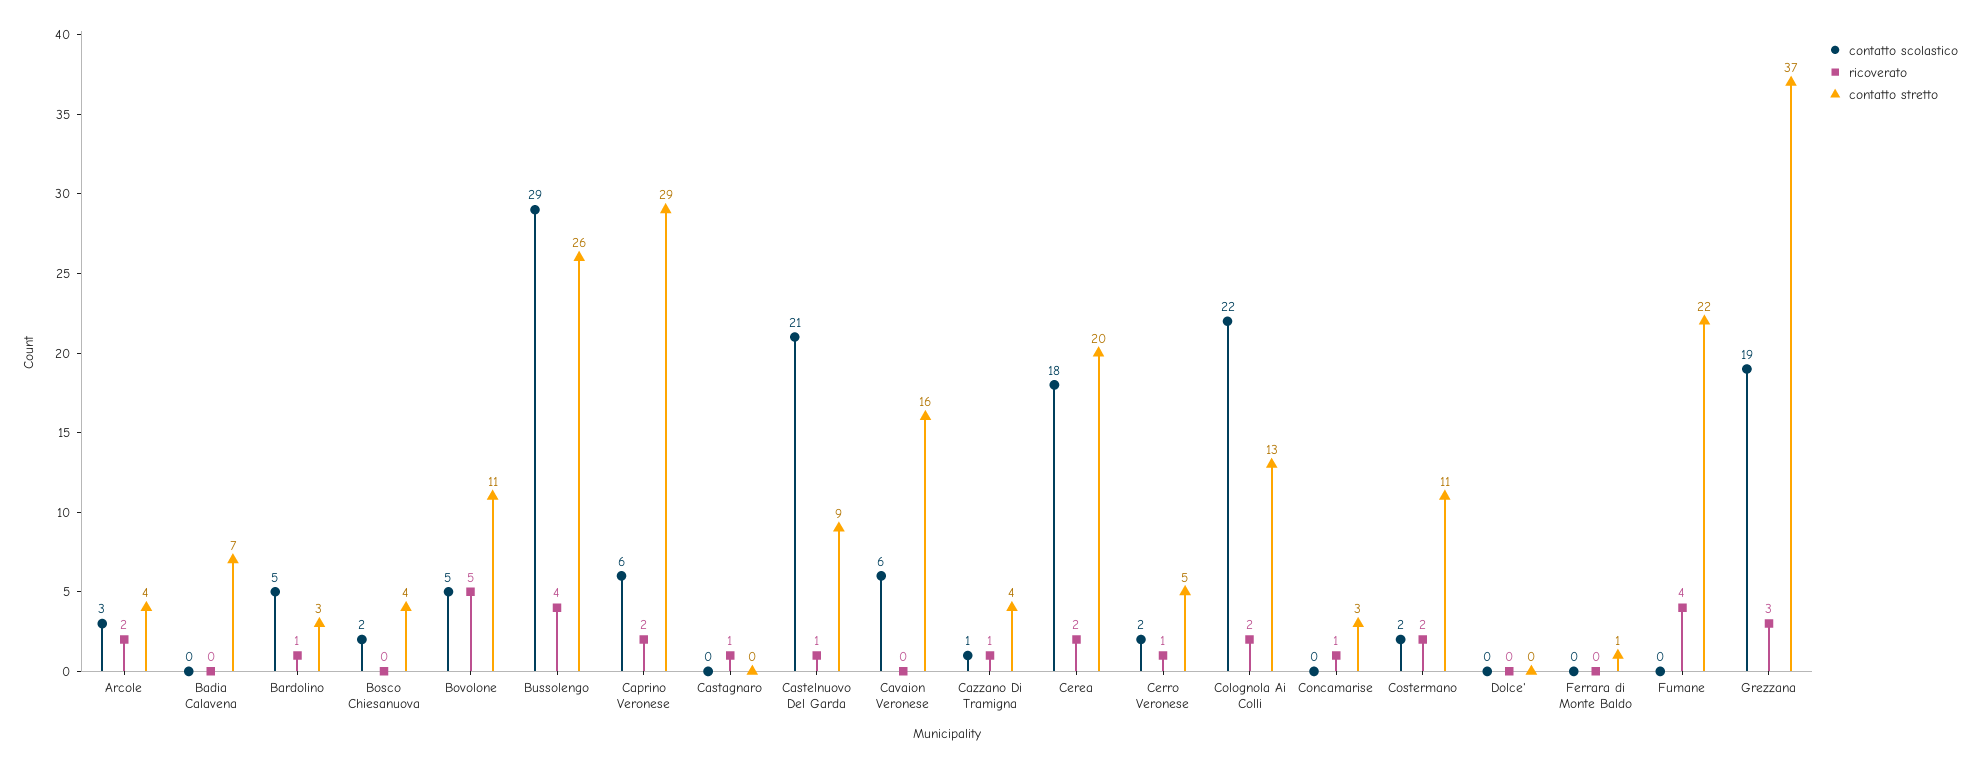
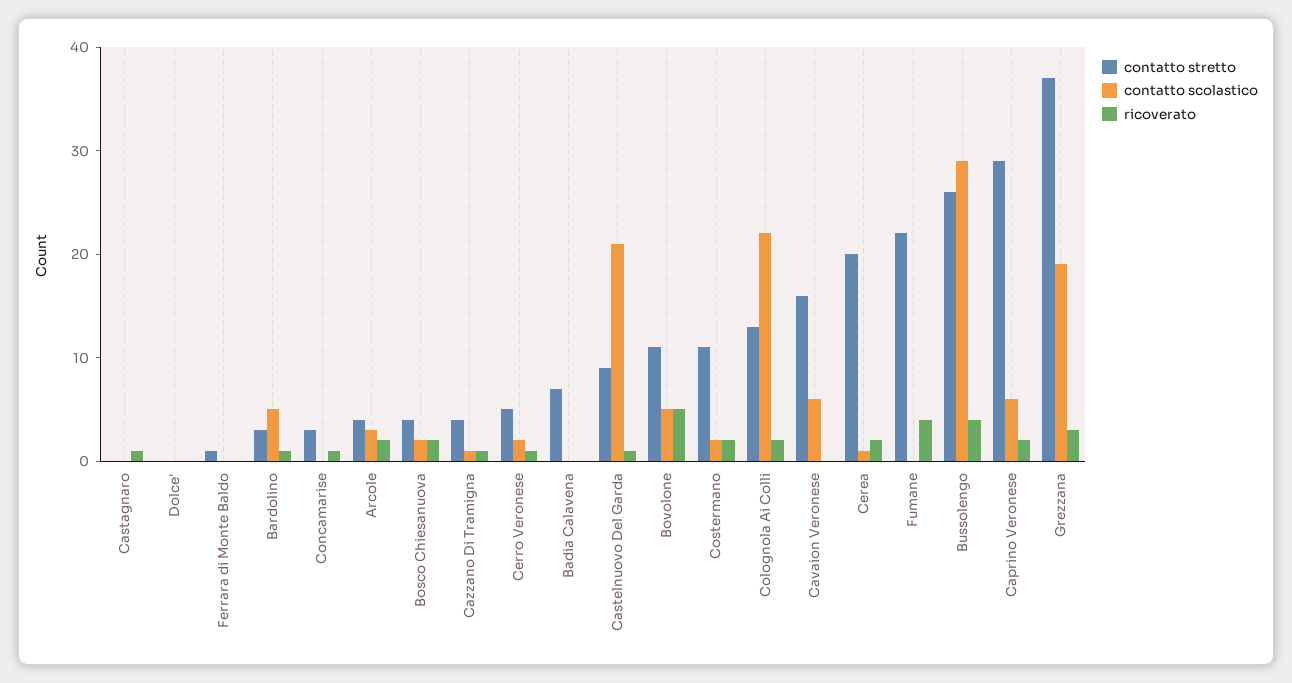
  {
    "contatto scolastico": {
      "Arcole": 3,
      "Badia Calavena": 0,
      "Bardolino": 5,
      "Bosco Chiesanuova": 2,
      "Bovolone": 5,
      "Bussolengo": 29,
      "Caprino Veronese": 6,
      "Castagnaro": 0,
      "Castelnuovo Del Garda": 21,
      "Cavaion Veronese": 6,
      "Cazzano Di Tramigna": 1,
-     "Cerea": 18,
+     "Cerea": 1,
      "Cerro Veronese": 2,
      "Colognola Ai Colli": 22,
      "Concamarise": 0,
      "Costermano": 2,
      "Dolce'": 0,
      "Ferrara di Monte Baldo": 0,
      "Fumane": 0,
      "Grezzana": 19
    },
    "ricoverato": {
      "Arcole": 2,
      "Badia Calavena": 0,
      "Bardolino": 1,
-     "Bosco Chiesanuova": 0,
+     "Bosco Chiesanuova": 2,
      "Bovolone": 5,
      "Bussolengo": 4,
      "Caprino Veronese": 2,
      "Castagnaro": 1,
      "Castelnuovo Del Garda": 1,
      "Cavaion Veronese": 0,
      "Cazzano Di Tramigna": 1,
      "Cerea": 2,
      "Cerro Veronese": 1,
      "Colognola Ai Colli": 2,
      "Concamarise": 1,
      "Costermano": 2,
      "Dolce'": 0,
      "Ferrara di Monte Baldo": 0,
      "Fumane": 4,
      "Grezzana": 3
    },
    "contatto stretto": {
      "Arcole": 4,
      "Badia Calavena": 7,
      "Bardolino": 3,
      "Bosco Chiesanuova": 4,
      "Bovolone": 11,
      "Bussolengo": 26,
      "Caprino Veronese": 29,
      "Castagnaro": 0,
      "Castelnuovo Del Garda": 9,
      "Cavaion Veronese": 16,
      "Cazzano Di Tramigna": 4,
      "Cerea": 20,
      "Cerro Veronese": 5,
      "Colognola Ai Colli": 13,
      "Concamarise": 3,
      "Costermano": 11,
      "Dolce'": 0,
      "Ferrara di Monte Baldo": 1,
      "Fumane": 22,
      "Grezzana": 37
    }
  }

